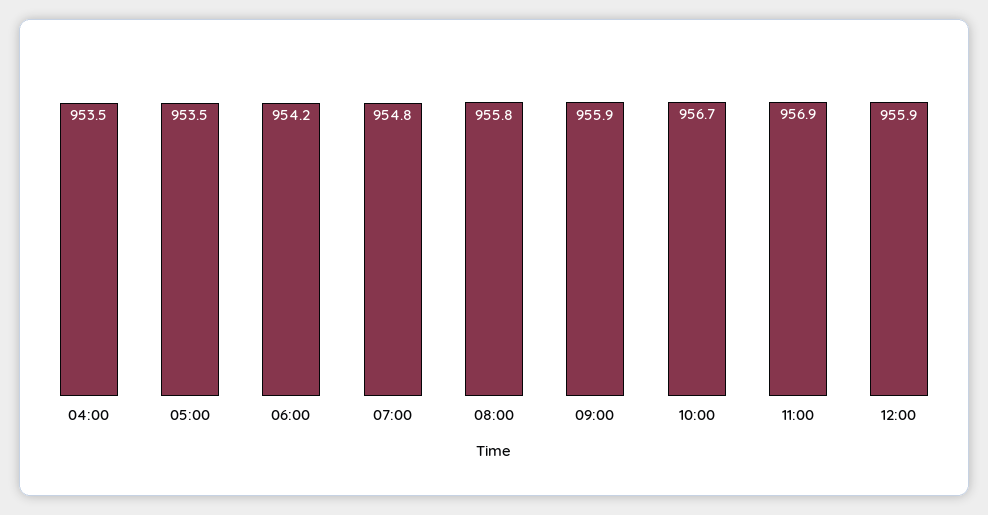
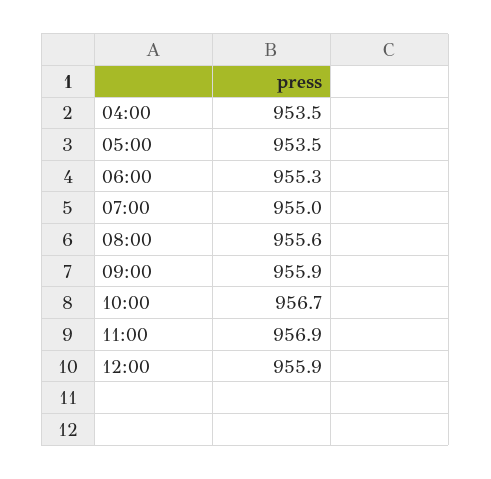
  {
    "04:00": 953.5,
    "05:00": 953.5,
-   "06:00": 954.2,
+   "06:00": 955.3,
-   "07:00": 954.8,
+   "07:00": 955,
-   "08:00": 955.8,
+   "08:00": 955.6,
    "09:00": 955.9,
    "10:00": 956.7,
    "11:00": 956.9,
    "12:00": 955.9
  }

